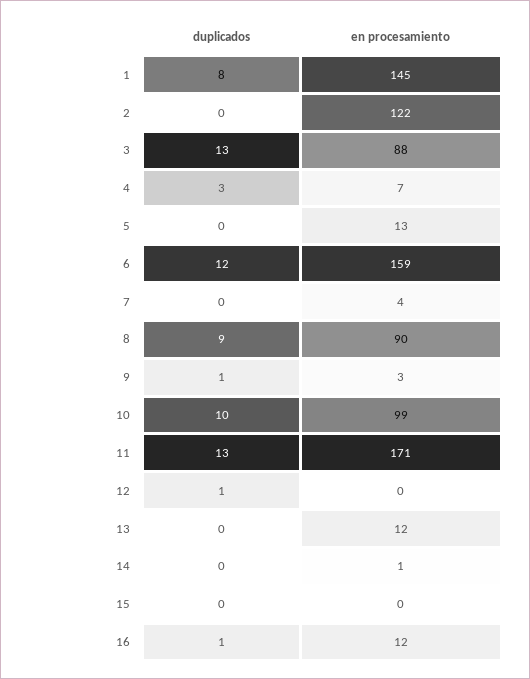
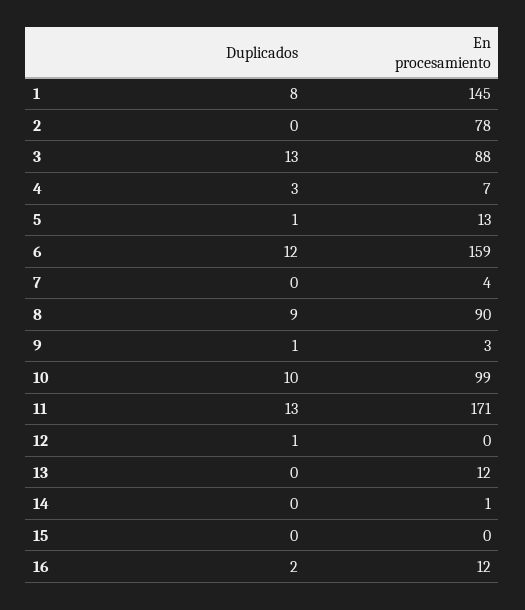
  {
    "duplicados": {
      "1": 8,
      "2": 0,
      "3": 13,
      "4": 3,
-     "5": 0,
+     "5": 1,
      "6": 12,
      "7": 0,
      "8": 9,
      "9": 1,
      "10": 10,
      "11": 13,
      "12": 1,
      "13": 0,
      "14": 0,
      "15": 0,
-     "16": 1
+     "16": 2
    },
    "en procesamiento": {
      "1": 145,
-     "2": 122,
+     "2": 78,
      "3": 88,
      "4": 7,
      "5": 13,
      "6": 159,
      "7": 4,
      "8": 90,
      "9": 3,
      "10": 99,
      "11": 171,
      "12": 0,
      "13": 12,
      "14": 1,
      "15": 0,
      "16": 12
    }
  }

